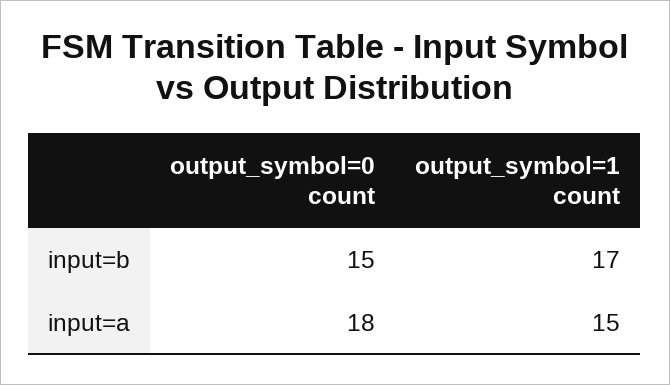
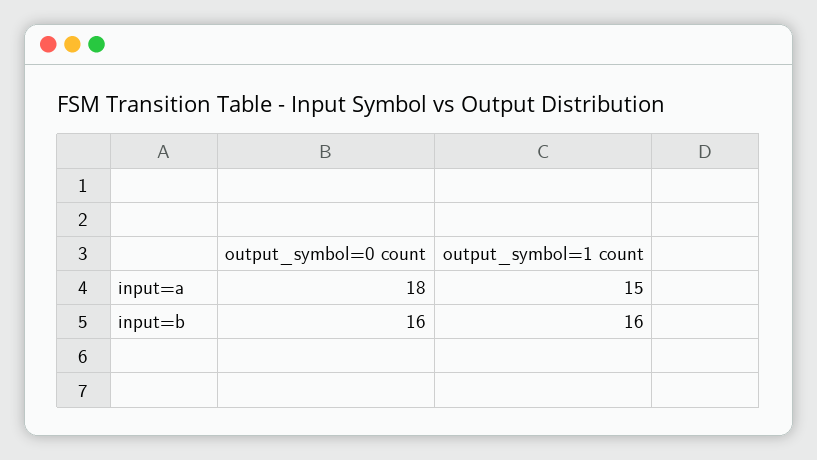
  {
    "output_symbol=0 count": {
-     "input=b": 15,
+     "input=b": 16,
      "input=a": 18
    },
    "output_symbol=1 count": {
-     "input=b": 17,
+     "input=b": 16,
      "input=a": 15
    }
  }

